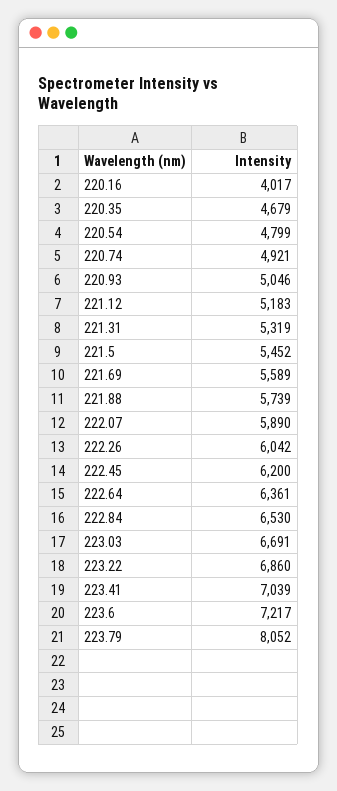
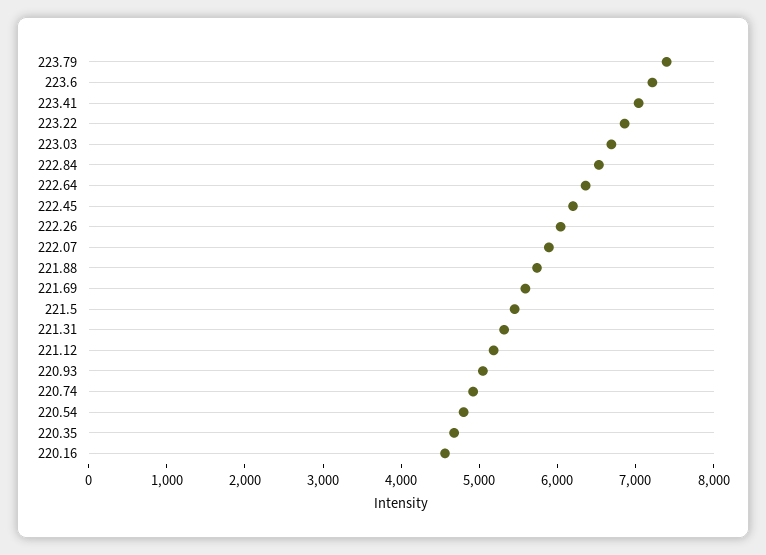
  {
-   "220.16": 4017,
+   "220.16": 4600,
    "220.35": 4679,
    "220.54": 4799,
    "220.74": 4921,
    "220.93": 5046,
    "221.12": 5183,
    "221.31": 5319,
    "221.5": 5452,
    "221.69": 5589,
    "221.88": 5739,
    "222.07": 5890,
    "222.26": 6042,
    "222.45": 6200,
    "222.64": 6361,
    "222.84": 6530,
    "223.03": 6691,
    "223.22": 6860,
    "223.41": 7039,
    "223.6": 7217,
-   "223.79": 8052
+   "223.79": 7400
  }

